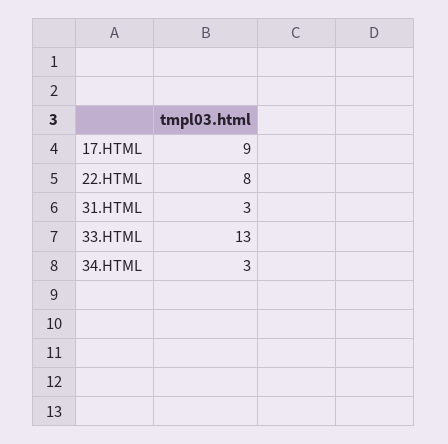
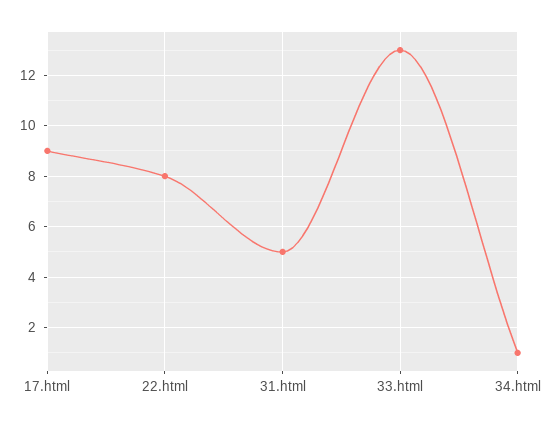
  {
    "17.HTML": 9,
    "22.HTML": 8,
-   "31.HTML": 3,
+   "31.HTML": 5,
    "33.HTML": 13,
-   "34.HTML": 3
+   "34.HTML": 1
  }

